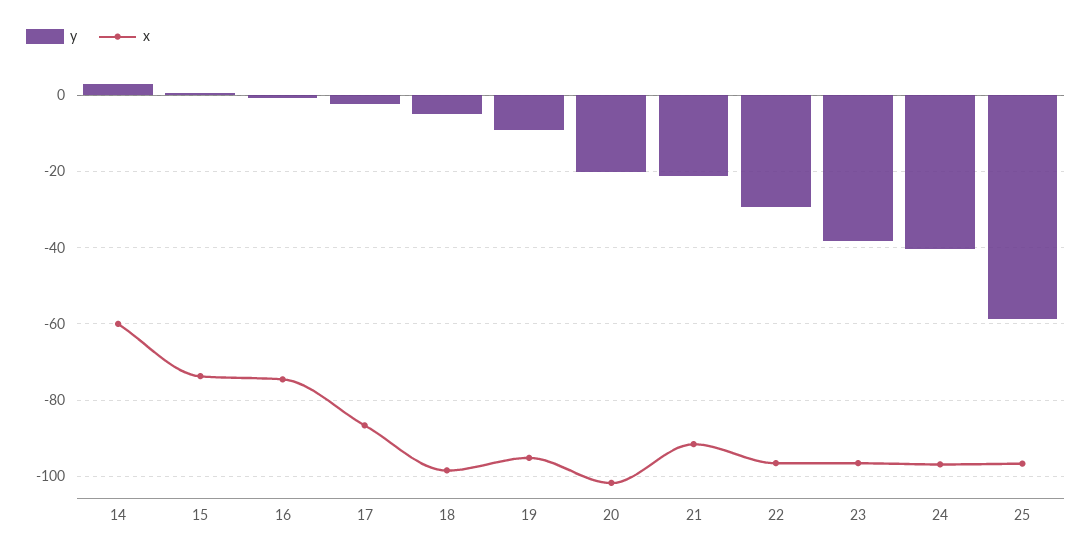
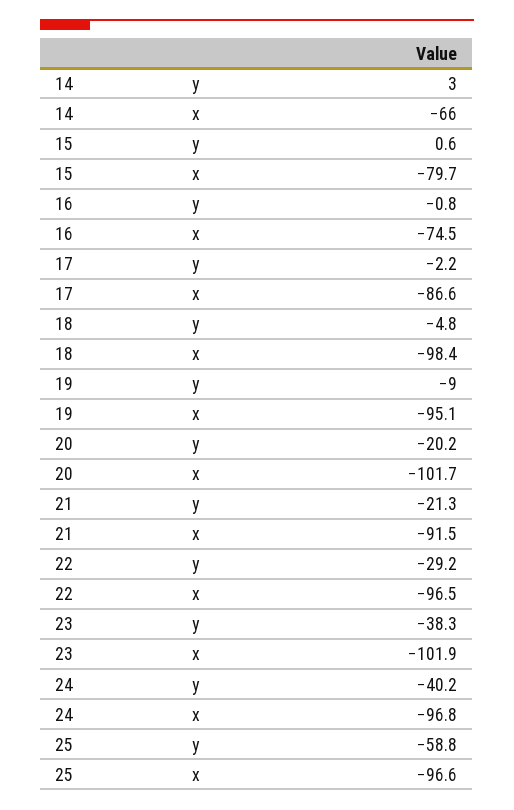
  {
    "y": {
      "14": 3,
      "15": 0.6,
      "16": -0.8,
      "17": -2.2,
      "18": -4.8,
      "19": -9,
      "20": -20.2,
      "21": -21.3,
      "22": -29.2,
      "23": -38.3,
      "24": -40.2,
      "25": -58.8
    },
    "x": {
-     "14": -60,
+     "14": -66,
-     "15": -74,
+     "15": -79.7,
      "16": -74.5,
      "17": -86.6,
      "18": -98.4,
      "19": -95.1,
      "20": -101.7,
      "21": -91.5,
      "22": -96.5,
-     "23": -96,
+     "23": -101.9,
      "24": -96.8,
      "25": -96.6
    }
  }

